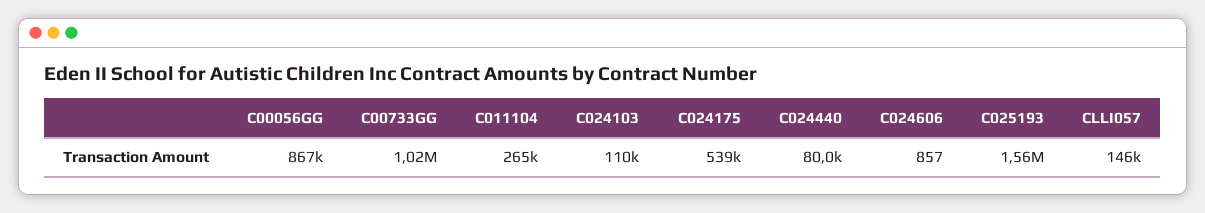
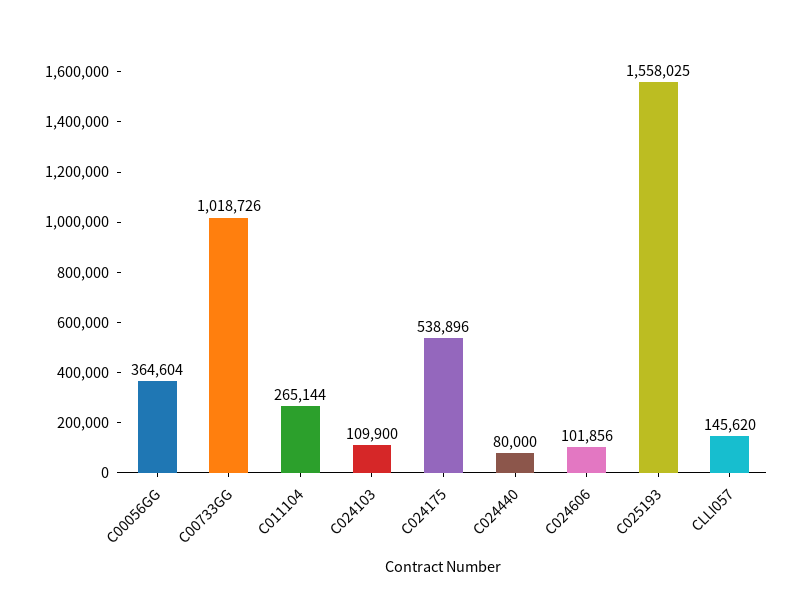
  {
-   "C00056GG": 867000,
+   "C00056GG": 364604,
    "C00733GG": 1018726,
    "C011104": 265144,
    "C024103": 109900,
    "C024175": 538896,
    "C024440": 80000,
-   "C024606": 857,
+   "C024606": 101856,
    "C025193": 1558025,
    "CLLI057": 145620
  }

